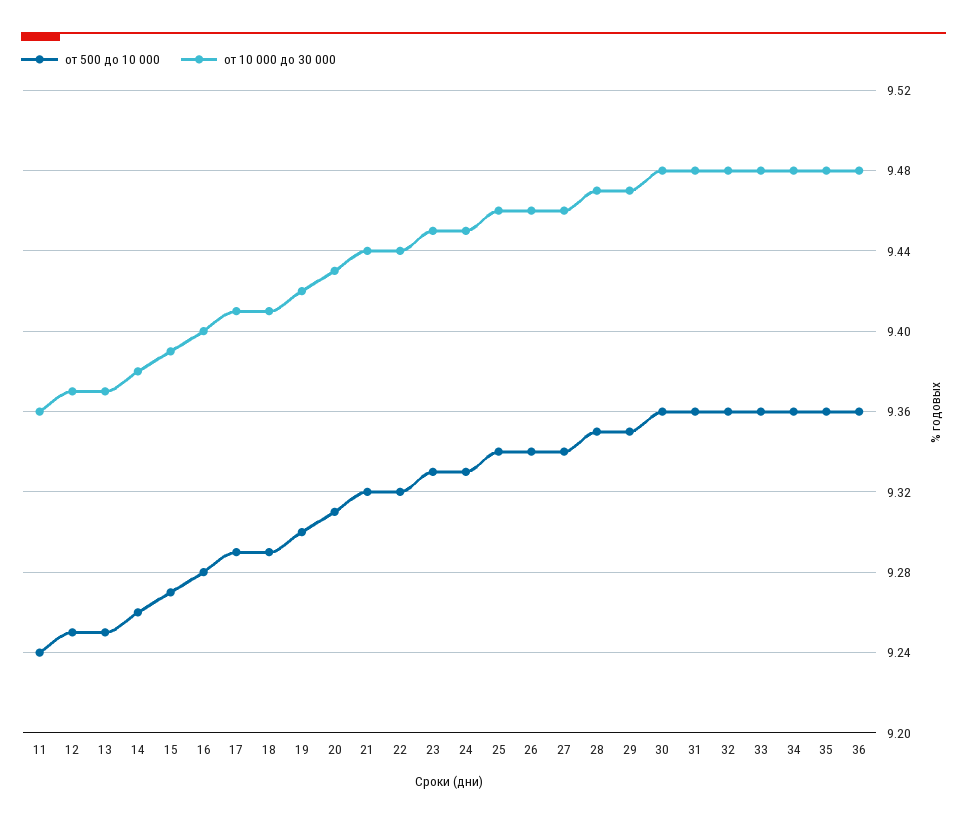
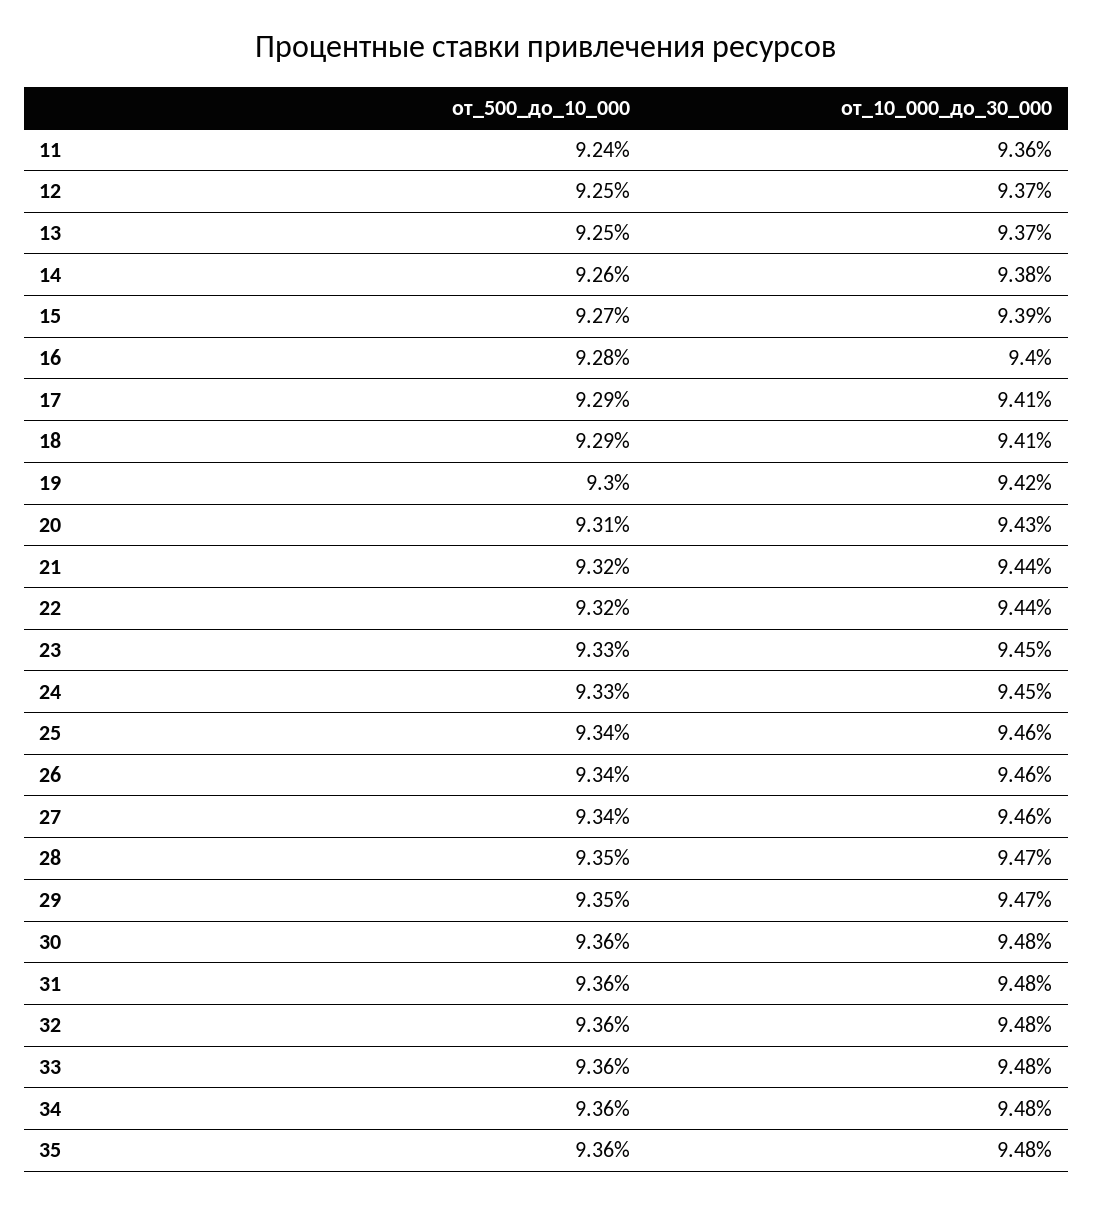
  {
    "от 500 до 10 000": {
      "11": 9.24,
      "12": 9.25,
      "13": 9.25,
      "14": 9.26,
      "15": 9.27,
      "16": 9.28,
      "17": 9.29,
      "18": 9.29,
      "19": 9.3,
      "20": 9.31,
      "21": 9.32,
      "22": 9.32,
      "23": 9.33,
      "24": 9.33,
      "25": 9.34,
      "26": 9.34,
      "27": 9.34,
      "28": 9.35,
      "29": 9.35,
      "30": 9.36,
      "31": 9.36,
      "32": 9.36,
      "33": 9.36,
      "34": 9.36,
-     "35": 9.36,
+     "35": 9.36
-     "36": 9.36
    },
    "от 10 000 до 30 000": {
      "11": 9.36,
      "12": 9.37,
      "13": 9.37,
      "14": 9.38,
      "15": 9.39,
      "16": 9.4,
      "17": 9.41,
      "18": 9.41,
      "19": 9.42,
      "20": 9.43,
      "21": 9.44,
      "22": 9.44,
      "23": 9.45,
      "24": 9.45,
      "25": 9.46,
      "26": 9.46,
      "27": 9.46,
      "28": 9.47,
      "29": 9.47,
      "30": 9.48,
      "31": 9.48,
      "32": 9.48,
      "33": 9.48,
      "34": 9.48,
-     "35": 9.48,
+     "35": 9.48
-     "36": 9.48
    }
  }

